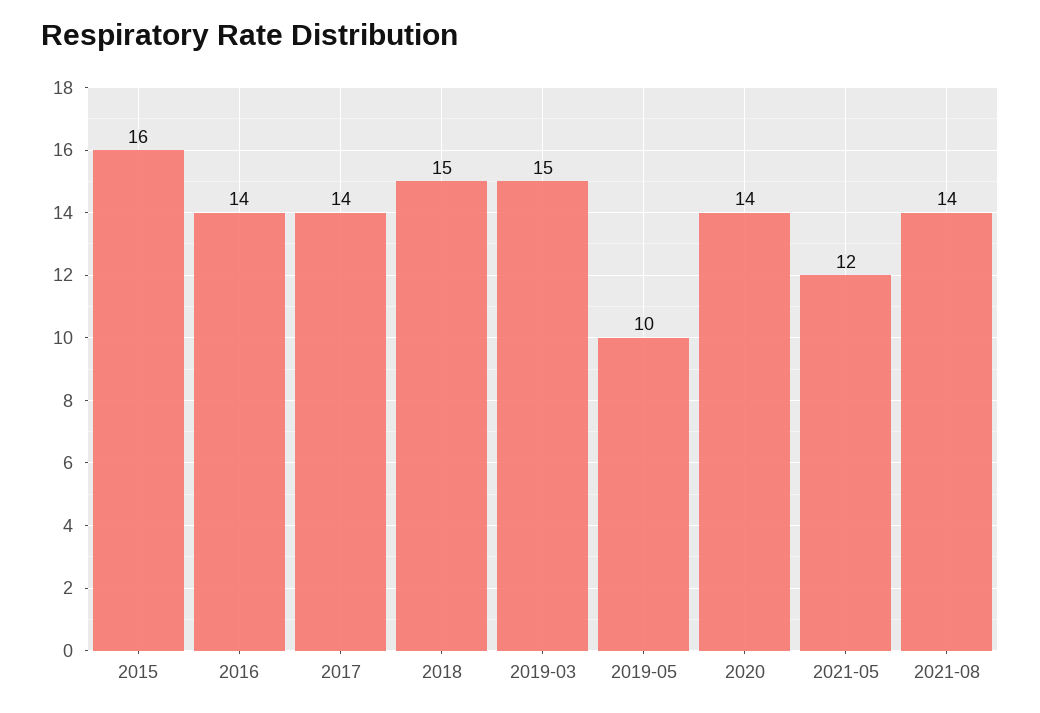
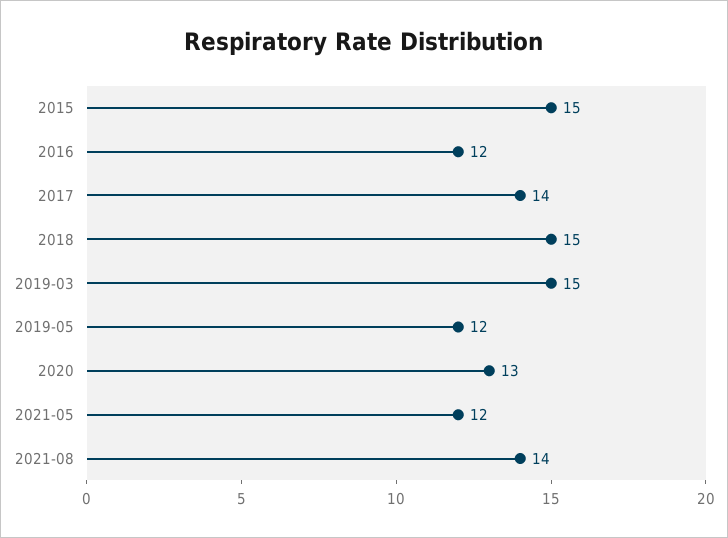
  {
-   "2015": 16,
+   "2015": 15,
-   "2016": 14,
+   "2016": 12,
    "2017": 14,
    "2018": 15,
    "2019-03": 15,
-   "2019-05": 10,
+   "2019-05": 12,
-   "2020": 14,
+   "2020": 13,
    "2021-05": 12,
    "2021-08": 14
  }

